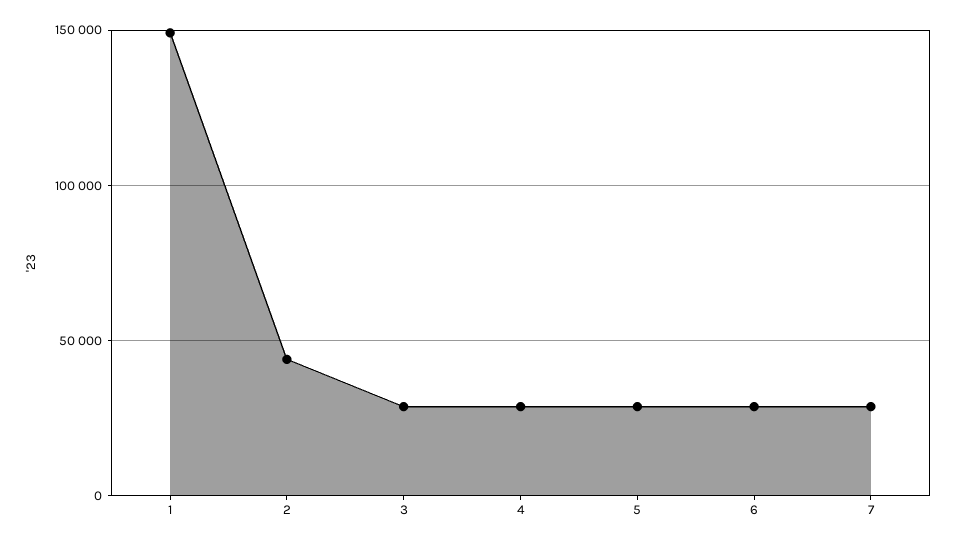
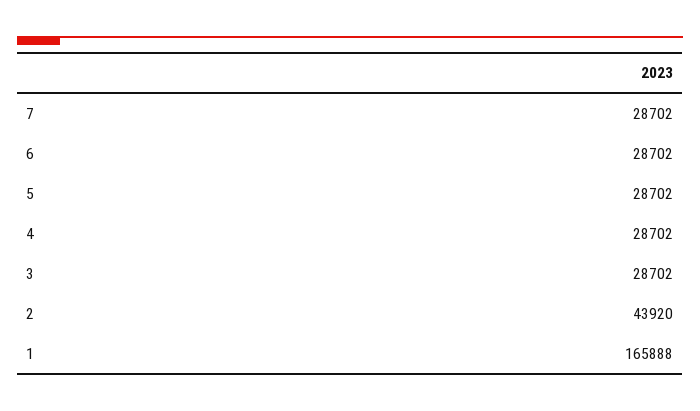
  {
-   "1": 150000,
+   "1": 165888,
    "2": 43920,
    "3": 28702,
    "4": 28702,
    "5": 28702,
    "6": 28702,
    "7": 28702
  }

